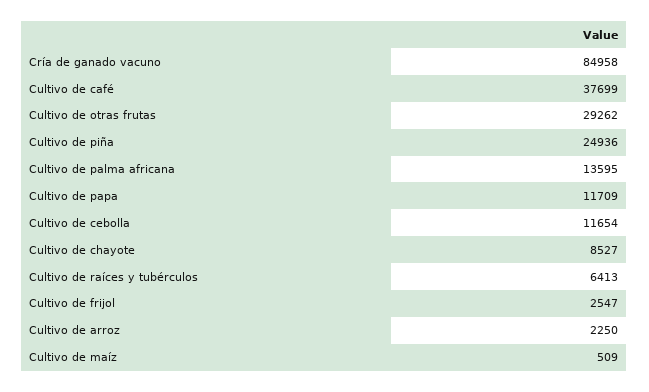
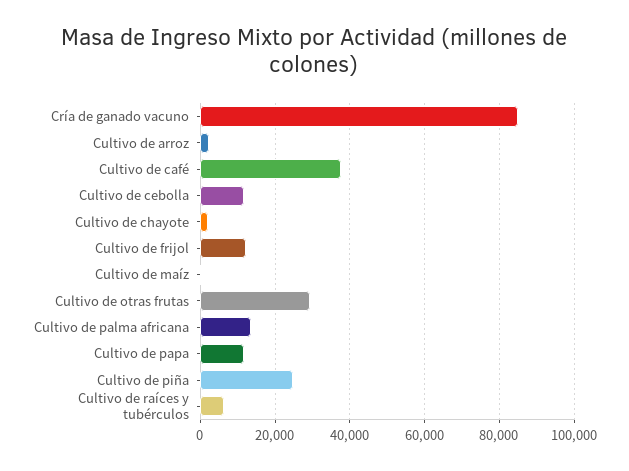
  {
    "Cría de ganado vacuno": 84958,
    "Cultivo de café": 37699,
    "Cultivo de otras frutas": 29262,
    "Cultivo de piña": 24936,
    "Cultivo de palma africana": 13595,
    "Cultivo de papa": 11709,
    "Cultivo de cebolla": 11654,
-   "Cultivo de chayote": 8527,
+   "Cultivo de chayote": 2000,
    "Cultivo de raíces y tubérculos": 6413,
-   "Cultivo de frijol": 2547,
+   "Cultivo de frijol": 12000,
    "Cultivo de arroz": 2250,
    "Cultivo de maíz": 509
  }

